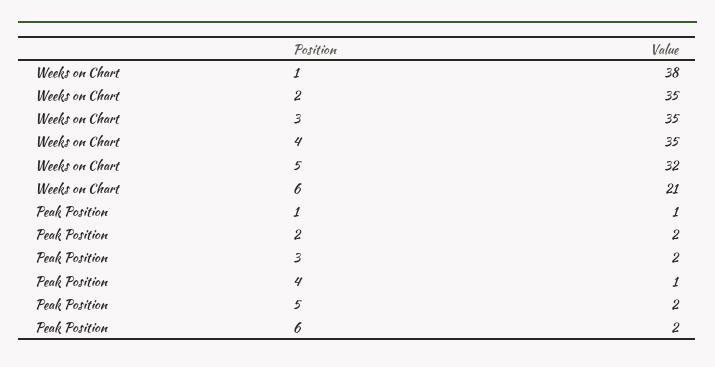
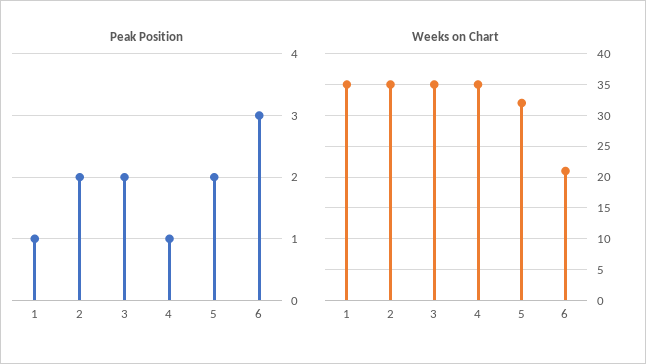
  {
    "Weeks on Chart": {
-     "1": 38,
+     "1": 35,
      "2": 35,
      "3": 35,
      "4": 35,
      "5": 32,
      "6": 21
    },
    "Peak Position": {
      "1": 1,
      "2": 2,
      "3": 2,
      "4": 1,
      "5": 2,
-     "6": 2
+     "6": 3
    }
  }

